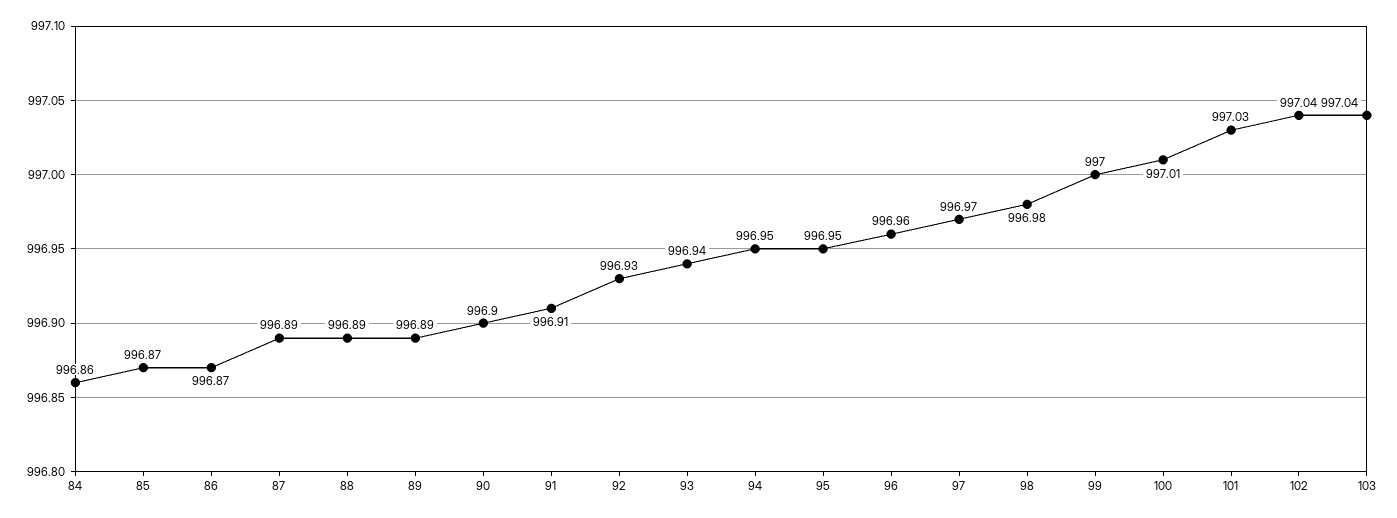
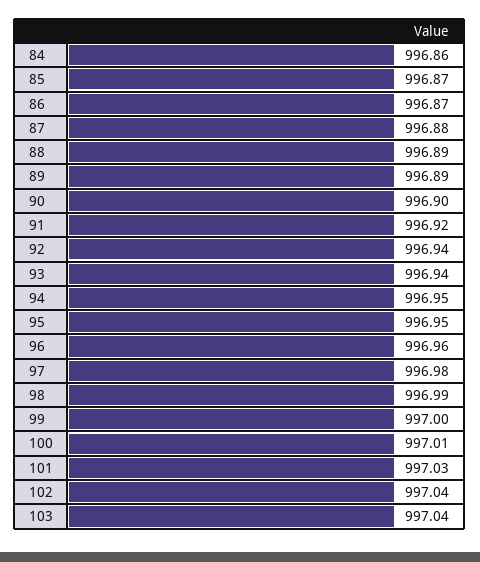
  {
    "84": 996.86,
    "85": 996.87,
    "86": 996.87,
-   "87": 996.89,
+   "87": 996.88,
    "88": 996.89,
    "89": 996.89,
    "90": 996.9,
-   "91": 996.91,
+   "91": 996.92,
-   "92": 996.93,
+   "92": 996.94,
    "93": 996.94,
    "94": 996.95,
    "95": 996.95,
    "96": 996.96,
-   "97": 996.97,
+   "97": 996.98,
-   "98": 996.98,
+   "98": 996.99,
    "99": 997,
    "100": 997.01,
    "101": 997.03,
    "102": 997.04,
    "103": 997.04
  }

